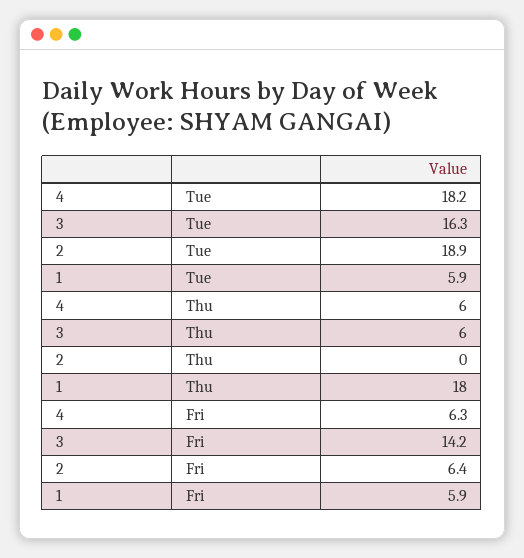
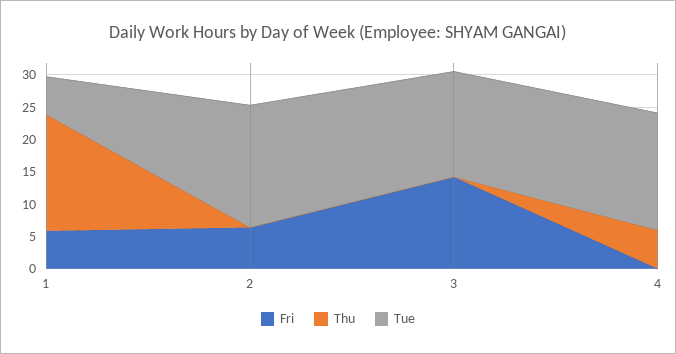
  {
    "Tue": {
      "4": 18.2,
      "3": 16.3,
      "2": 18.9,
      "1": 5.9
    },
    "Thu": {
      "4": 6,
-     "3": 6,
+     "3": 0,
      "2": 0,
      "1": 18
    },
    "Fri": {
-     "4": 6.3,
+     "4": 0,
      "3": 14.2,
      "2": 6.4,
      "1": 5.9
    }
  }

